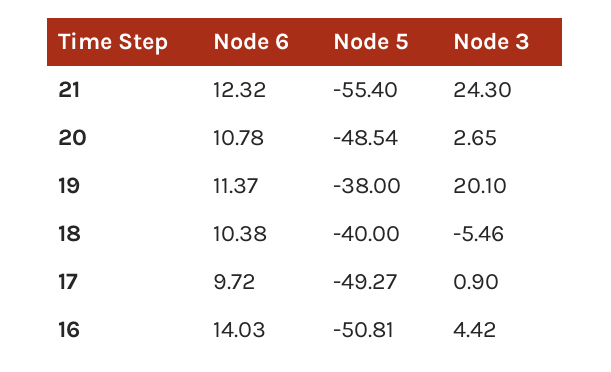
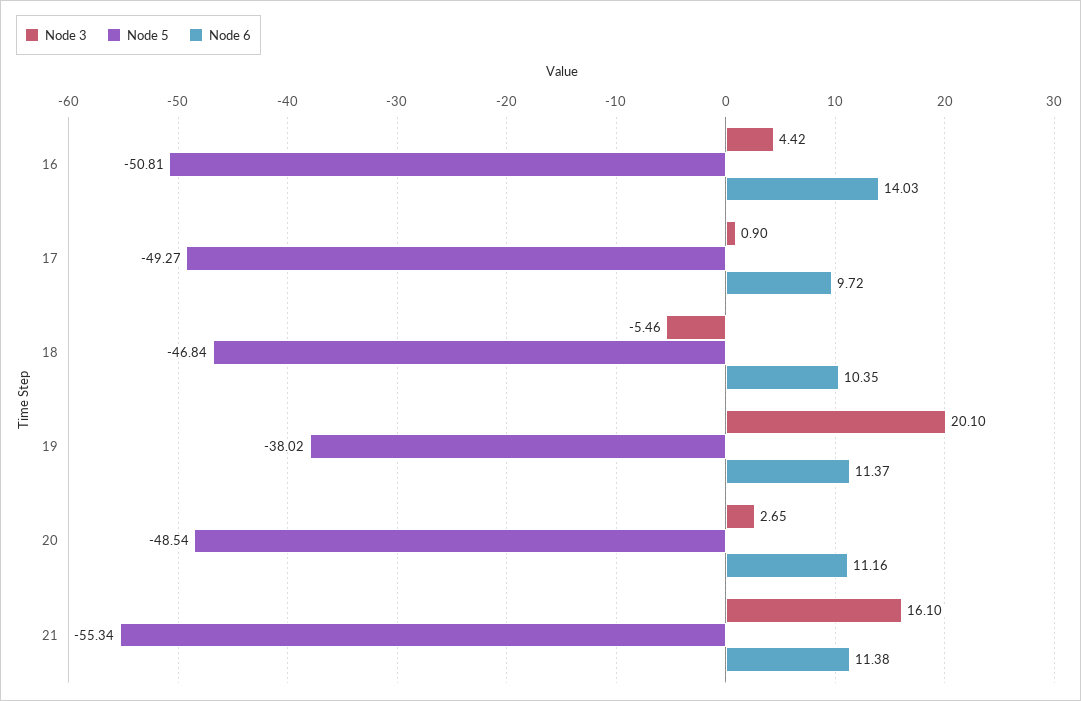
  {
    "Node 6": {
-     "21": 12.32,
+     "21": 11.38,
-     "20": 10.78,
+     "20": 11.16,
      "19": 11.37,
-     "18": 10.38,
+     "18": 10.35,
      "17": 9.72,
      "16": 14.03
    },
    "Node 5": {
-     "21": -55.4,
+     "21": -55.34,
      "20": -48.54,
-     "19": -38,
+     "19": -38.02,
-     "18": -40,
+     "18": -46.84,
      "17": -49.27,
      "16": -50.81
    },
    "Node 3": {
-     "21": 24.3,
+     "21": 16.1,
      "20": 2.65,
      "19": 20.1,
      "18": -5.46,
      "17": 0.9,
      "16": 4.42
    }
  }

